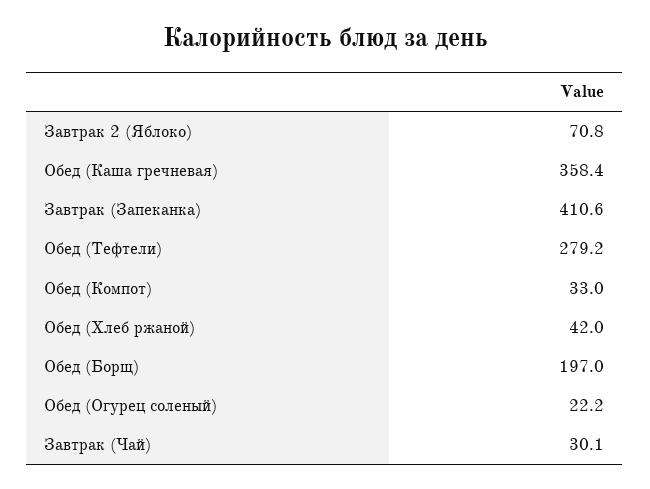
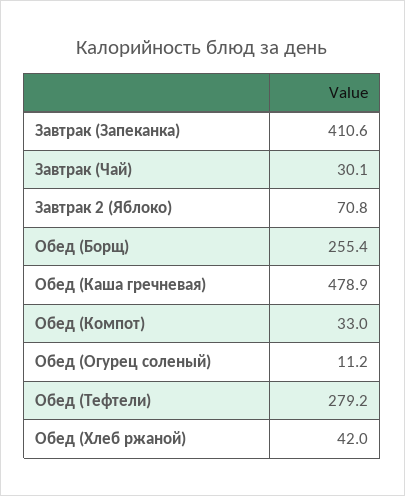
  {
    "Завтрак 2 (Яблоко)": 70.8,
-   "Обед (Каша гречневая)": 358.4,
+   "Обед (Каша гречневая)": 478.9,
    "Завтрак (Запеканка)": 410.6,
    "Обед (Тефтели)": 279.2,
    "Обед (Компот)": 33,
    "Обед (Хлеб ржаной)": 42,
-   "Обед (Борщ)": 197,
+   "Обед (Борщ)": 255.4,
-   "Обед (Огурец соленый)": 22.2,
+   "Обед (Огурец соленый)": 11.2,
    "Завтрак (Чай)": 30.1
  }

